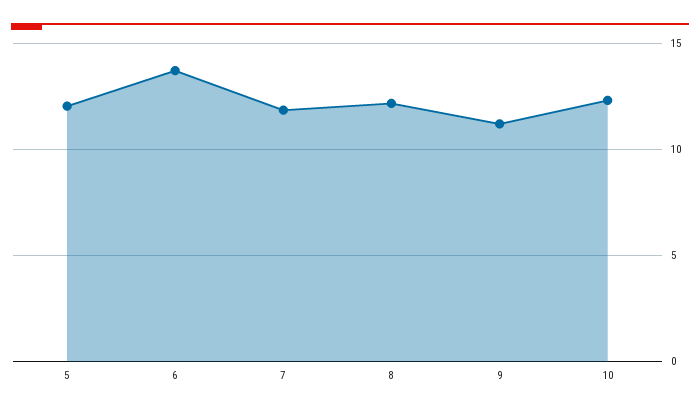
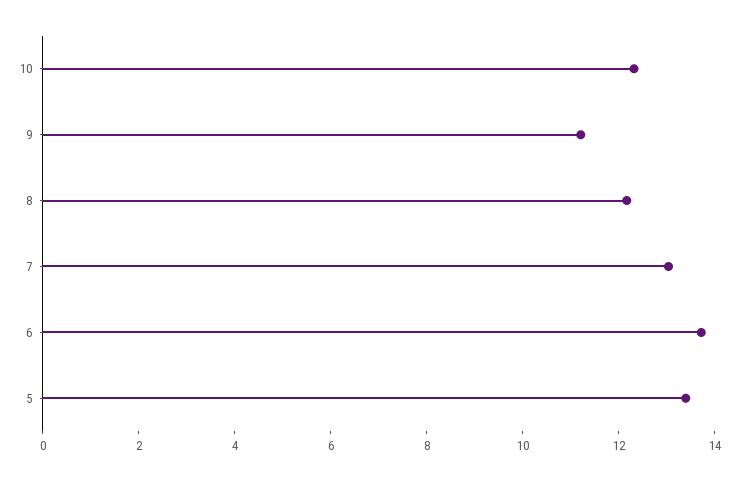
  {
-   "5": 12,
+   "5": 13.5,
    "6": 13.5,
-   "7": 12,
+   "7": 13,
    "8": 12,
    "9": 11,
    "10": 12.5
  }

